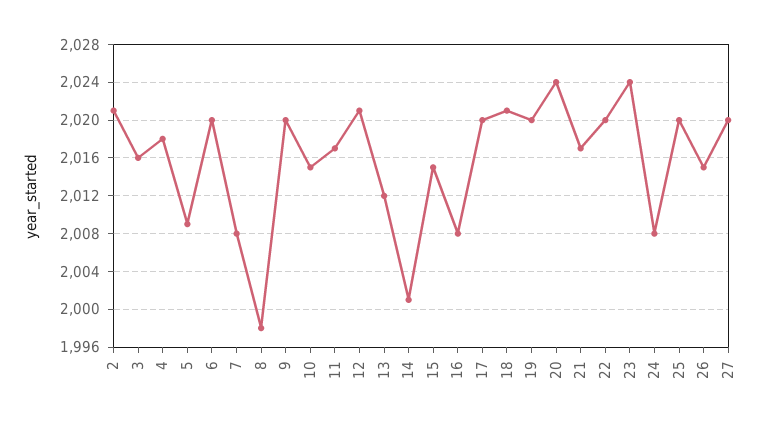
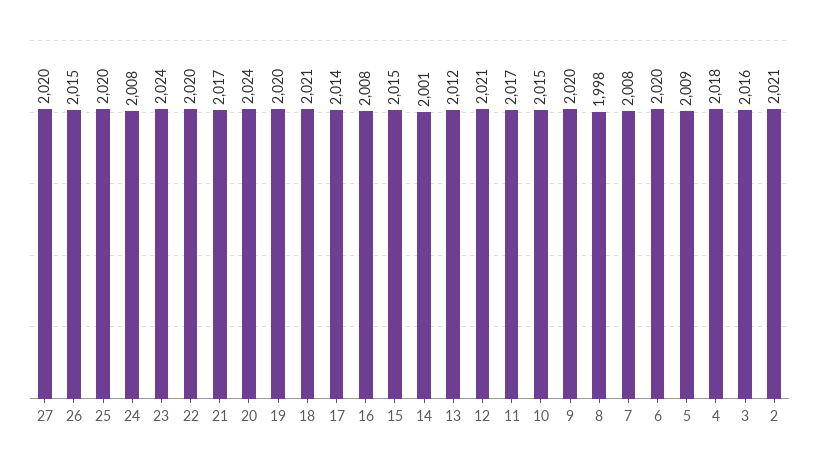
  {
    "2": 2021,
    "3": 2016,
    "4": 2018,
    "5": 2009,
    "6": 2020,
    "7": 2008,
    "8": 1998,
    "9": 2020,
    "10": 2015,
    "11": 2017,
    "12": 2021,
    "13": 2012,
    "14": 2001,
    "15": 2015,
    "16": 2008,
-   "17": 2020,
+   "17": 2014,
    "18": 2021,
    "19": 2020,
    "20": 2024,
    "21": 2017,
    "22": 2020,
    "23": 2024,
    "24": 2008,
    "25": 2020,
    "26": 2015,
    "27": 2020
  }

